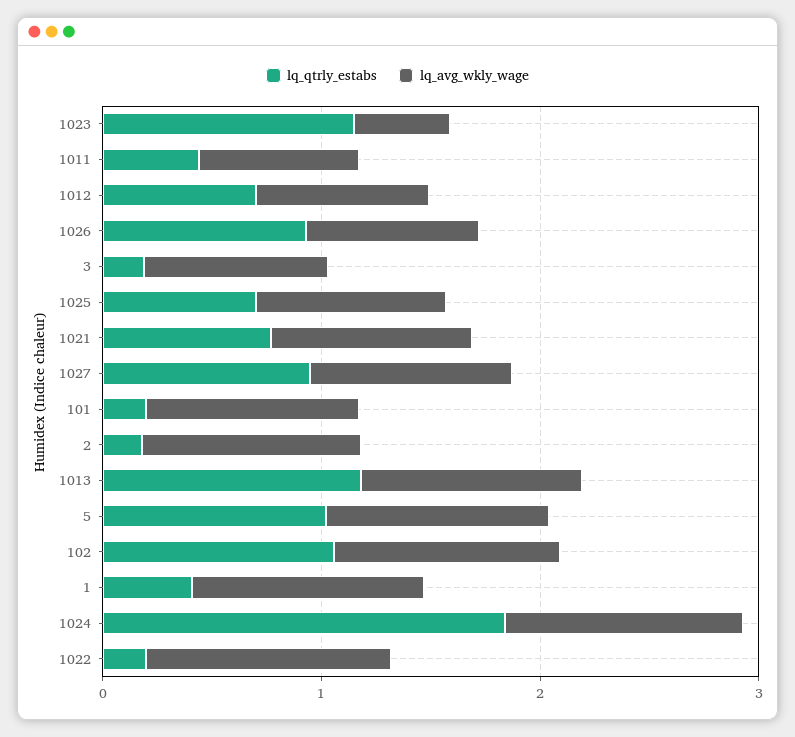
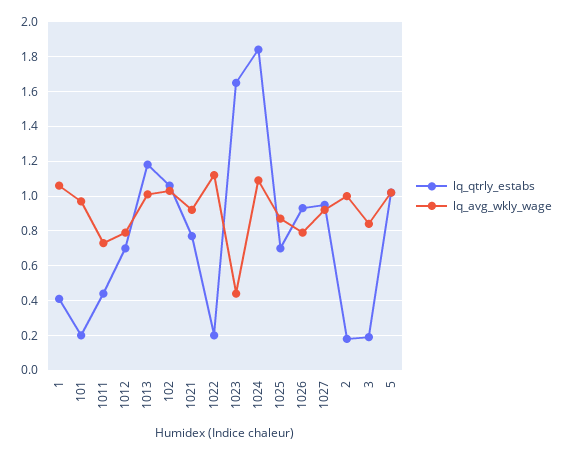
  {
    "lq_qtrly_estabs": {
-     "1023": 1.2,
+     "1023": 1.65,
      "1011": 0.45,
      "1012": 0.7,
      "1026": 0.95,
      "3": 0.2,
      "1025": 0.7,
      "1021": 0.75,
      "1027": 0.95,
      "101": 0.2,
      "2": 0.2,
      "1013": 1.2,
      "5": 1,
      "102": 1.05,
      "1": 0.4,
      "1024": 1.85,
      "1022": 0.2
    },
    "lq_avg_wkly_wage": {
      "1023": 0.45,
      "1011": 0.75,
      "1012": 0.8,
      "1026": 0.8,
      "3": 0.85,
      "1025": 0.85,
      "1021": 0.9,
      "1027": 0.9,
      "101": 0.95,
      "2": 1,
      "1013": 1,
      "5": 1,
      "102": 1.05,
      "1": 1.05,
      "1024": 1.1,
      "1022": 1.1
    }
  }

